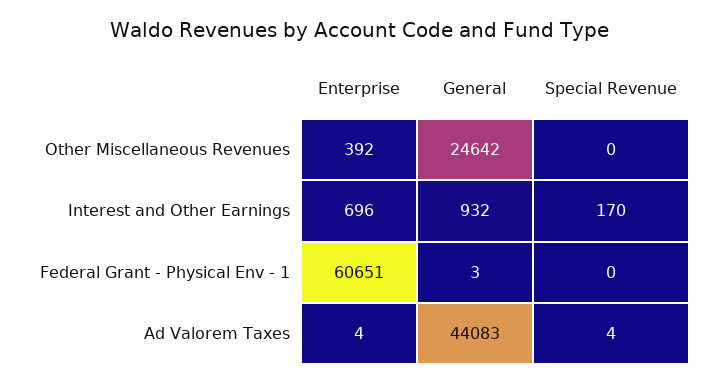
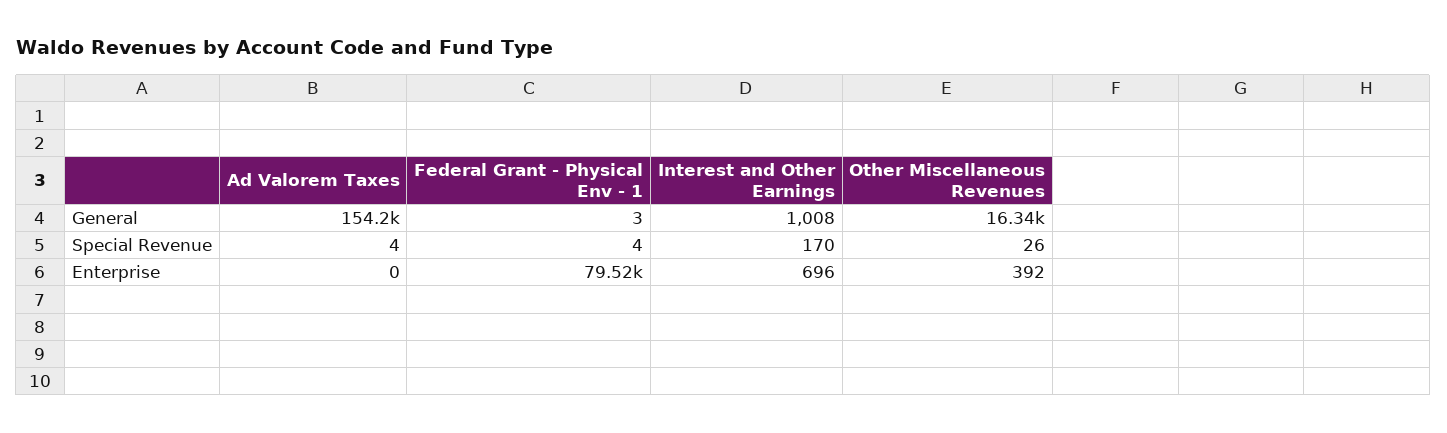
  {
    "Enterprise": {
      "Other Miscellaneous Revenues": 392,
      "Interest and Other Earnings": 696,
-     "Federal Grant - Physical Env - 1": 60651,
+     "Federal Grant - Physical Env - 1": 79520,
-     "Ad Valorem Taxes": 4
+     "Ad Valorem Taxes": 0
    },
    "General": {
-     "Other Miscellaneous Revenues": 24642,
+     "Other Miscellaneous Revenues": 16340,
-     "Interest and Other Earnings": 932,
+     "Interest and Other Earnings": 1008,
      "Federal Grant - Physical Env - 1": 3,
-     "Ad Valorem Taxes": 44083
+     "Ad Valorem Taxes": 154200
    },
    "Special Revenue": {
-     "Other Miscellaneous Revenues": 0,
+     "Other Miscellaneous Revenues": 26,
      "Interest and Other Earnings": 170,
-     "Federal Grant - Physical Env - 1": 0,
+     "Federal Grant - Physical Env - 1": 4,
      "Ad Valorem Taxes": 4
    }
  }

